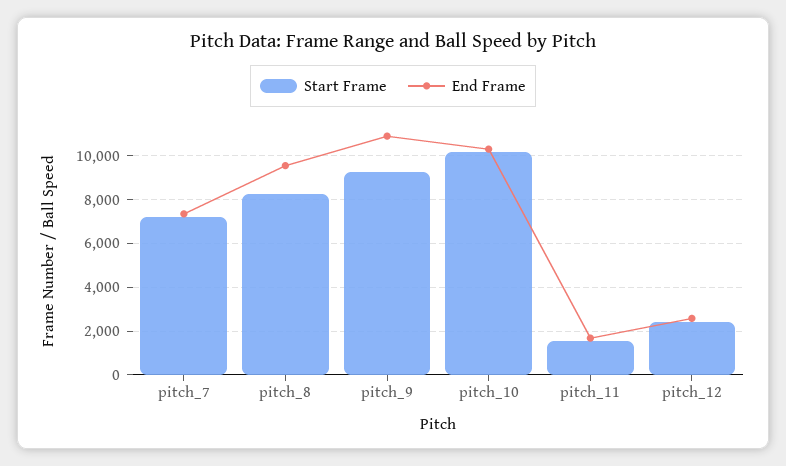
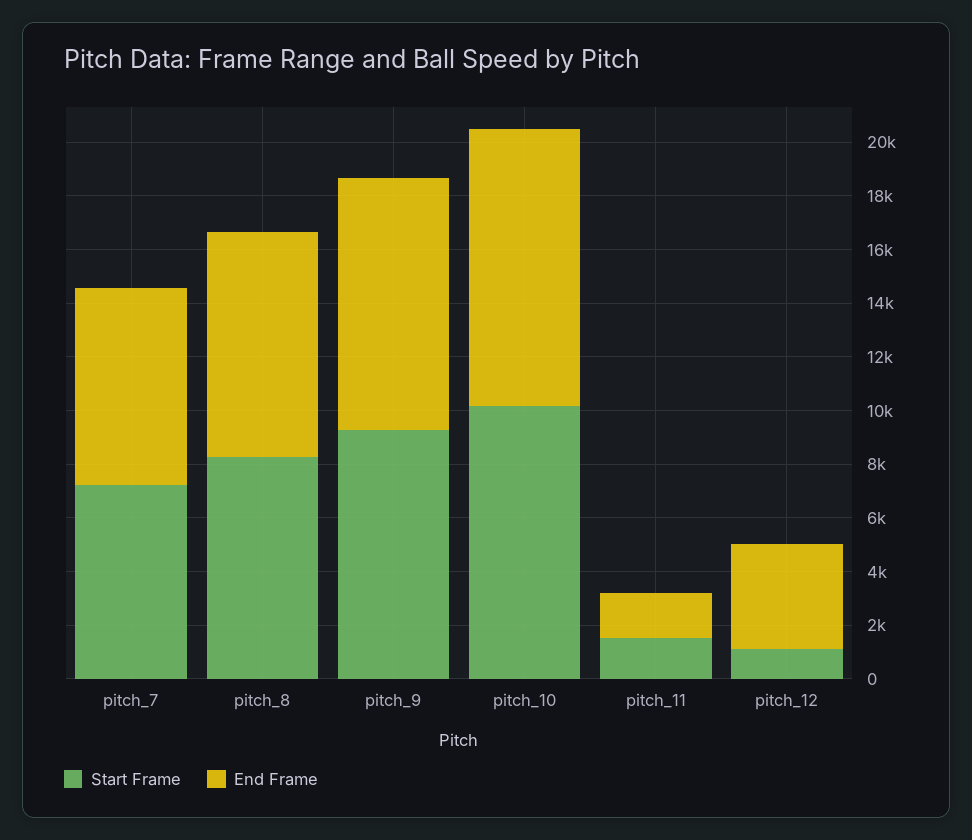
  {
    "Start Frame": {
      "pitch_7": 7000,
      "pitch_8": 8500,
      "pitch_9": 9500,
      "pitch_10": 10000,
      "pitch_11": 1500,
-     "pitch_12": 2500
+     "pitch_12": 1000
    },
    "End Frame": {
      "pitch_7": 7500,
-     "pitch_8": 9500,
+     "pitch_8": 8500,
-     "pitch_9": 11000,
+     "pitch_9": 9500,
      "pitch_10": 10500,
      "pitch_11": 1500,
-     "pitch_12": 2500
+     "pitch_12": 4000
    }
  }

